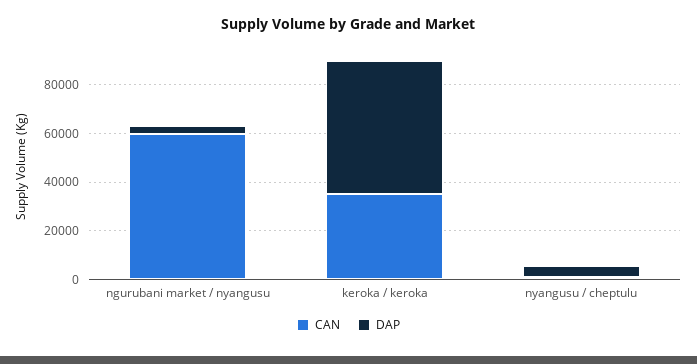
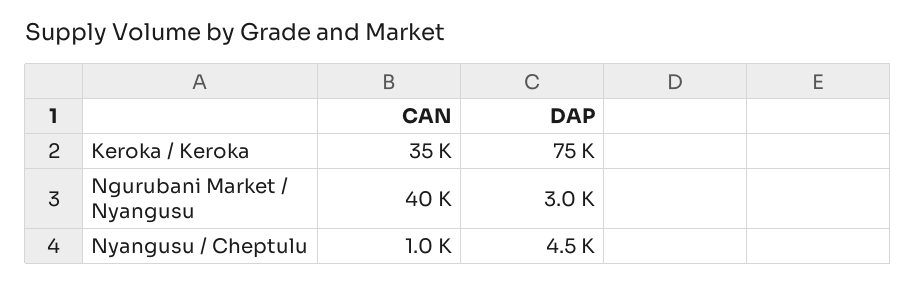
  {
    "CAN": {
-     "ngurubani market / nyangusu": 60000,
+     "ngurubani market / nyangusu": 40000,
      "keroka / keroka": 35000,
      "nyangusu / cheptulu": 1000
    },
    "DAP": {
      "ngurubani market / nyangusu": 3000,
-     "keroka / keroka": 55000,
+     "keroka / keroka": 75000,
      "nyangusu / cheptulu": 4500
    }
  }

